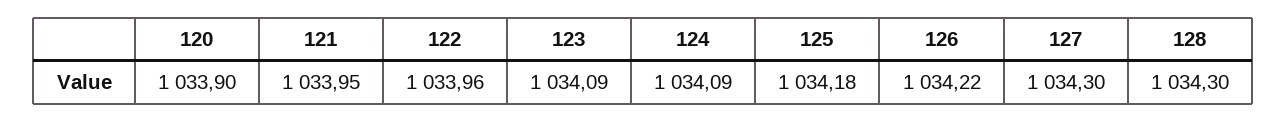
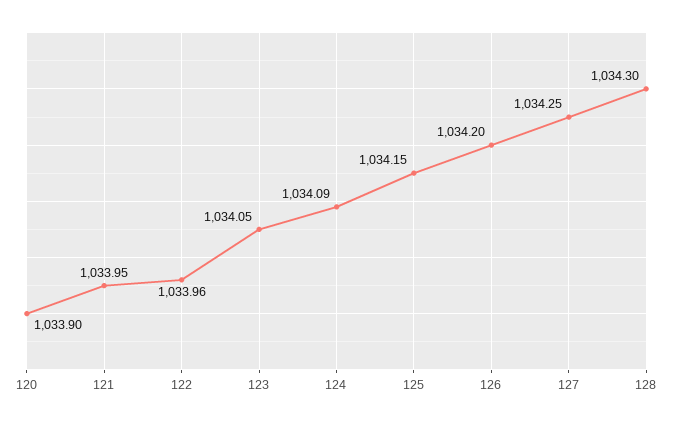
  {
    "120": 1033.9,
    "121": 1033.95,
    "122": 1033.96,
-   "123": 1034.09,
+   "123": 1034.05,
    "124": 1034.09,
-   "125": 1034.18,
+   "125": 1034.15,
-   "126": 1034.22,
+   "126": 1034.2,
-   "127": 1034.3,
+   "127": 1034.25,
    "128": 1034.3
  }

